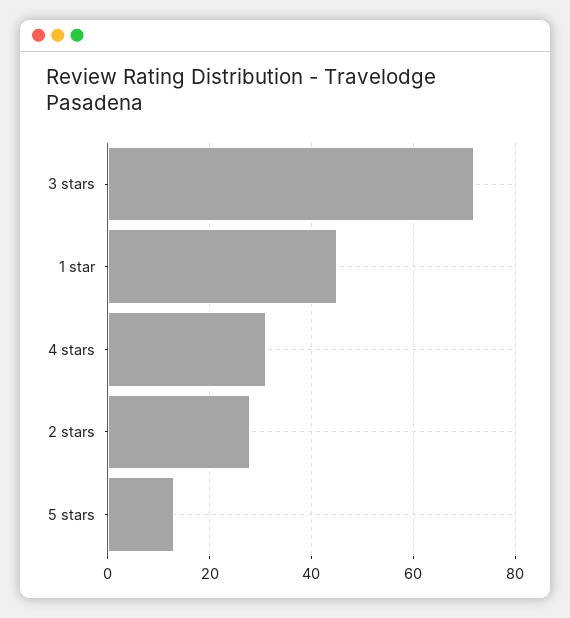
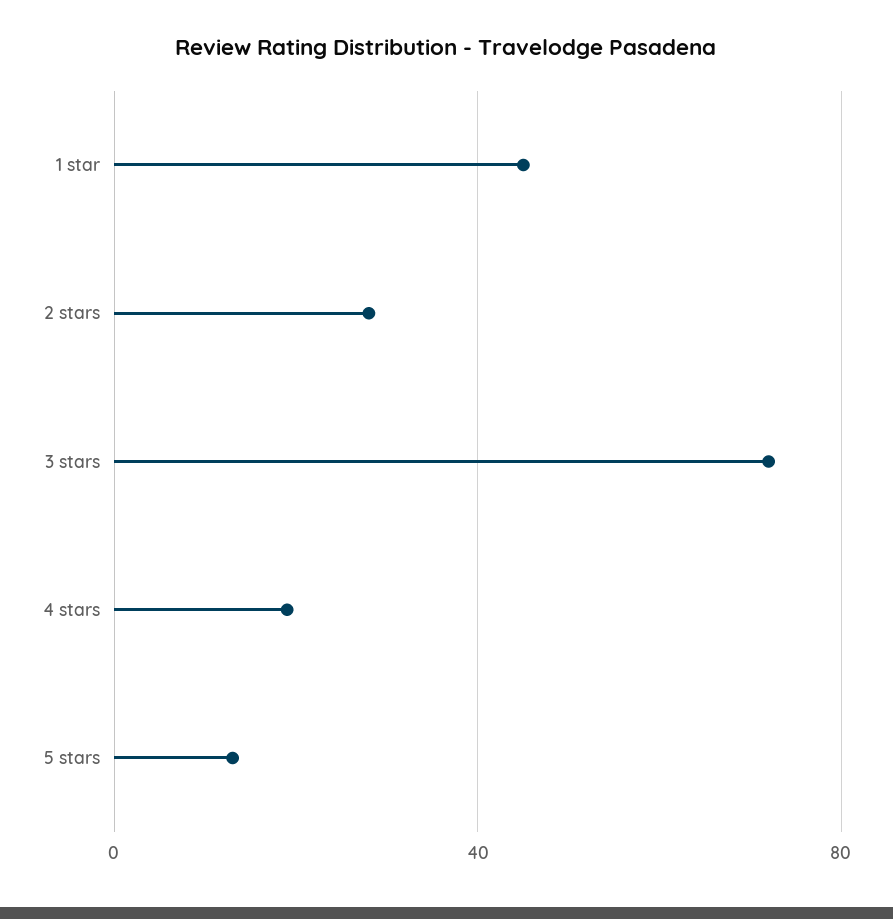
  {
    "3 stars": 70,
    "1 star": 45,
-   "4 stars": 30,
+   "4 stars": 20,
    "2 stars": 30,
    "5 stars": 15
  }

